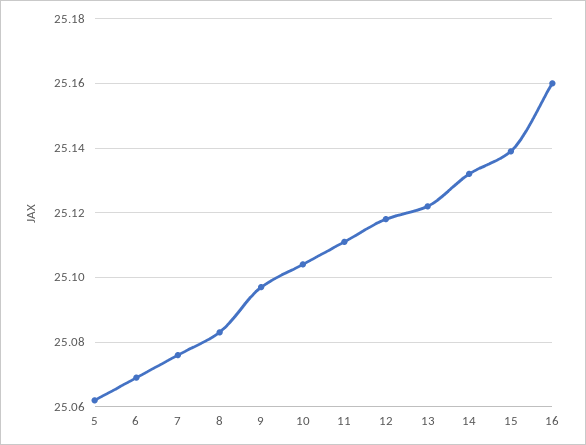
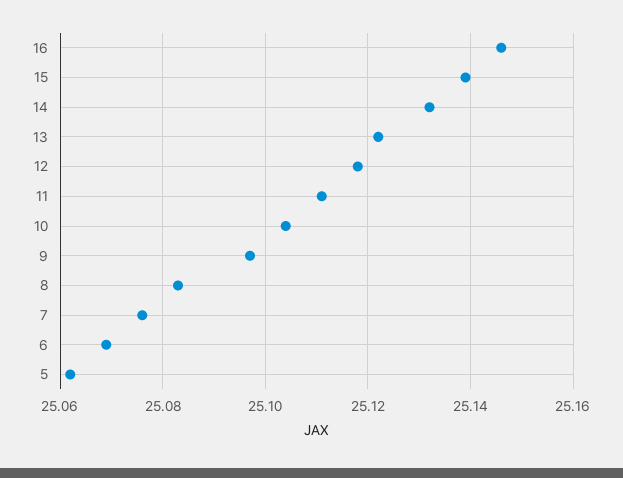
  {
    "5": 25.06,
    "6": 25.07,
    "7": 25.075,
    "8": 25.085,
    "9": 25.095,
    "10": 25.105,
    "11": 25.11,
    "12": 25.12,
    "13": 25.12,
    "14": 25.13,
    "15": 25.14,
-   "16": 25.16
+   "16": 25.145
  }

